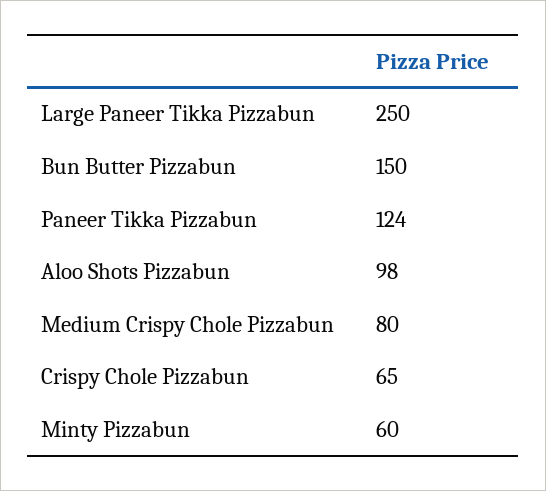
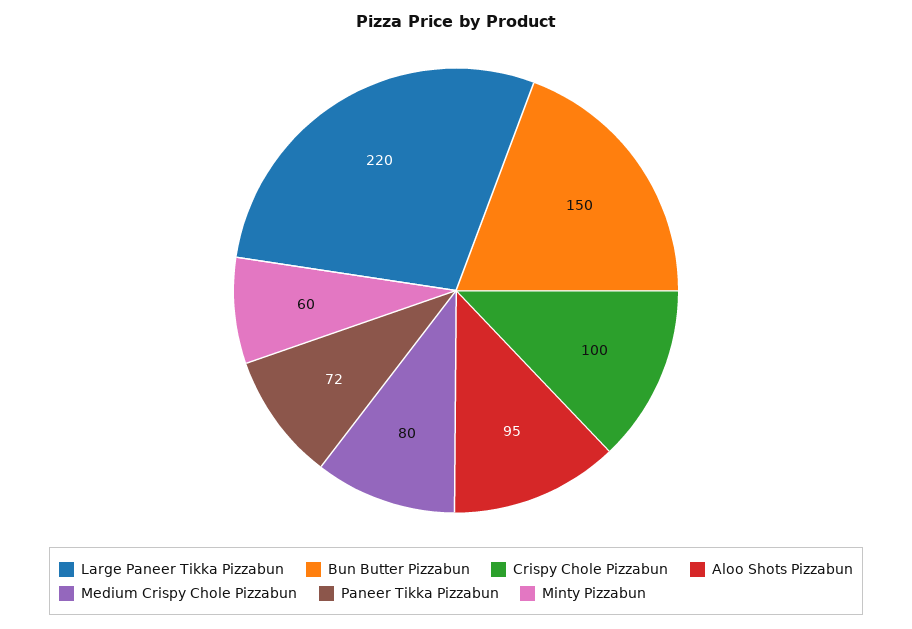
  {
-   "Large Paneer Tikka Pizzabun": 250,
+   "Large Paneer Tikka Pizzabun": 220,
    "Bun Butter Pizzabun": 150,
-   "Paneer Tikka Pizzabun": 124,
+   "Paneer Tikka Pizzabun": 72,
-   "Aloo Shots Pizzabun": 98,
+   "Aloo Shots Pizzabun": 95,
    "Medium Crispy Chole Pizzabun": 80,
-   "Crispy Chole Pizzabun": 65,
+   "Crispy Chole Pizzabun": 100,
    "Minty Pizzabun": 60
  }

